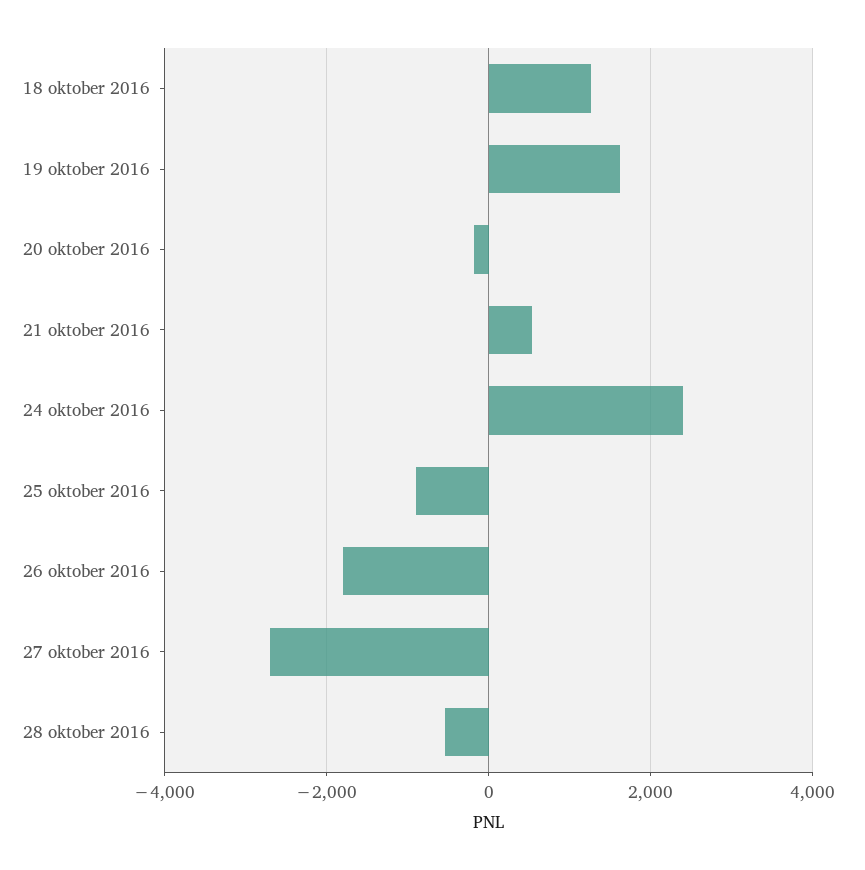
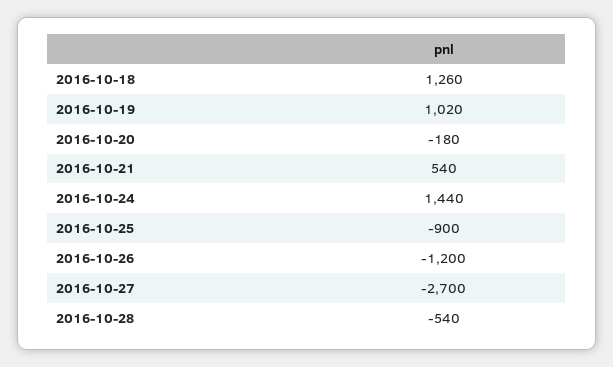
  {
    "18 oktober 2016": 1260,
-   "19 oktober 2016": 1600,
+   "19 oktober 2016": 1020,
    "20 oktober 2016": -180,
    "21 oktober 2016": 540,
-   "24 oktober 2016": 2400,
+   "24 oktober 2016": 1440,
    "25 oktober 2016": -900,
-   "26 oktober 2016": -1800,
+   "26 oktober 2016": -1200,
    "27 oktober 2016": -2700,
    "28 oktober 2016": -540
  }

